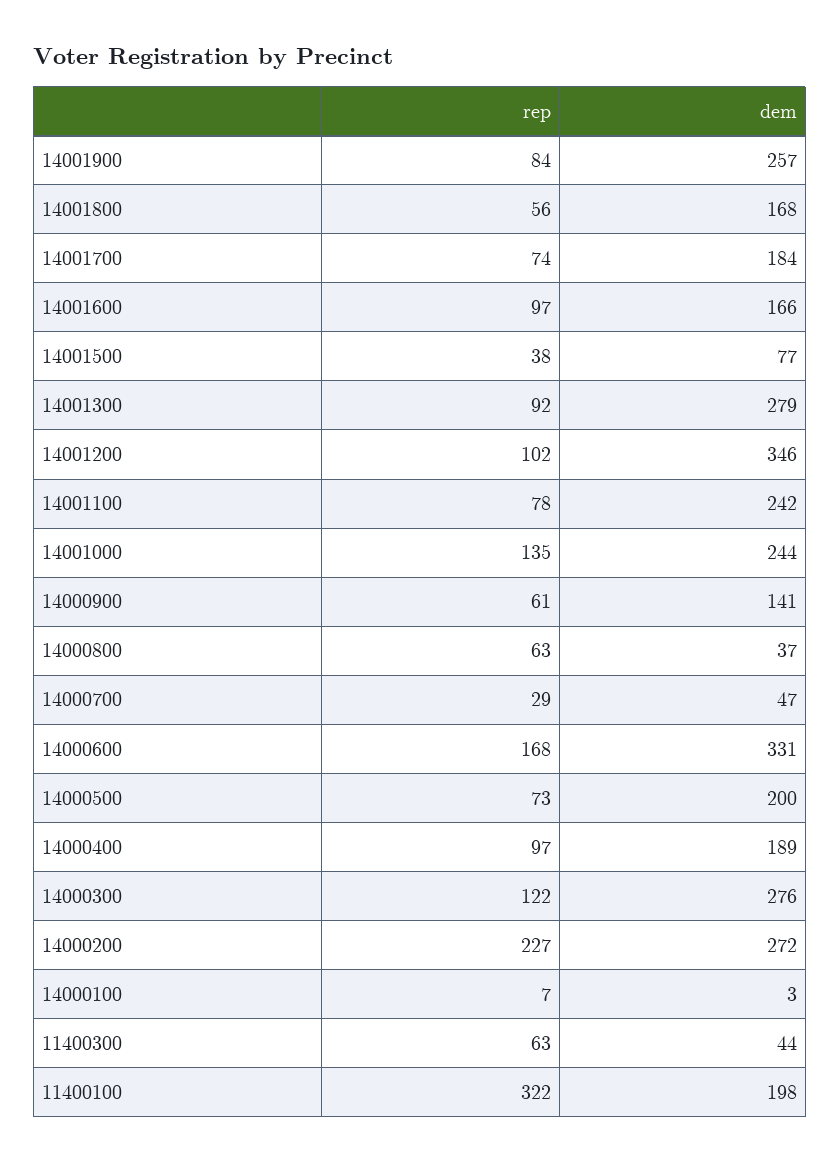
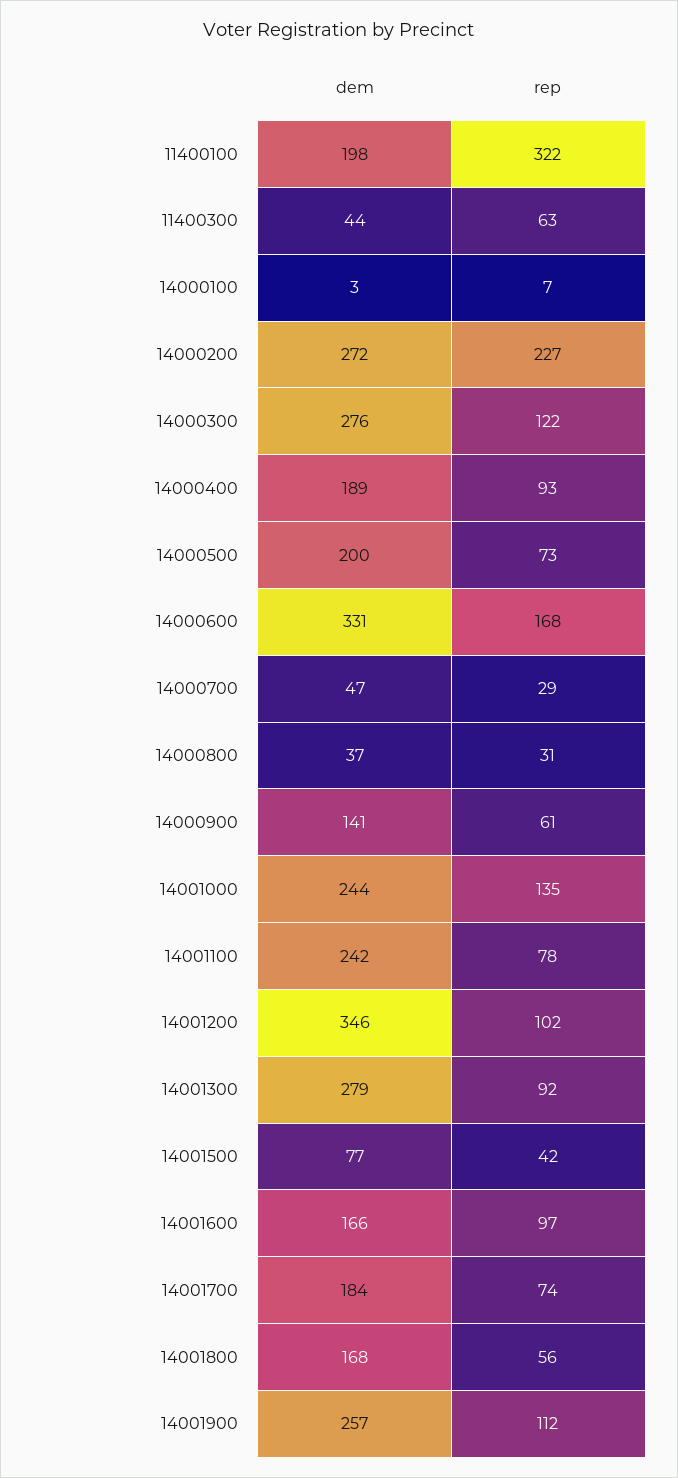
  {
    "rep": {
-     "14001900": 84,
+     "14001900": 112,
      "14001800": 56,
      "14001700": 74,
      "14001600": 97,
-     "14001500": 38,
+     "14001500": 42,
      "14001300": 92,
      "14001200": 102,
      "14001100": 78,
      "14001000": 135,
      "14000900": 61,
-     "14000800": 63,
+     "14000800": 31,
      "14000700": 29,
      "14000600": 168,
      "14000500": 73,
-     "14000400": 97,
+     "14000400": 93,
      "14000300": 122,
      "14000200": 227,
      "14000100": 7,
      "11400300": 63,
      "11400100": 322
    },
    "dem": {
      "14001900": 257,
      "14001800": 168,
      "14001700": 184,
      "14001600": 166,
      "14001500": 77,
      "14001300": 279,
      "14001200": 346,
      "14001100": 242,
      "14001000": 244,
      "14000900": 141,
      "14000800": 37,
      "14000700": 47,
      "14000600": 331,
      "14000500": 200,
      "14000400": 189,
      "14000300": 276,
      "14000200": 272,
      "14000100": 3,
      "11400300": 44,
      "11400100": 198
    }
  }

